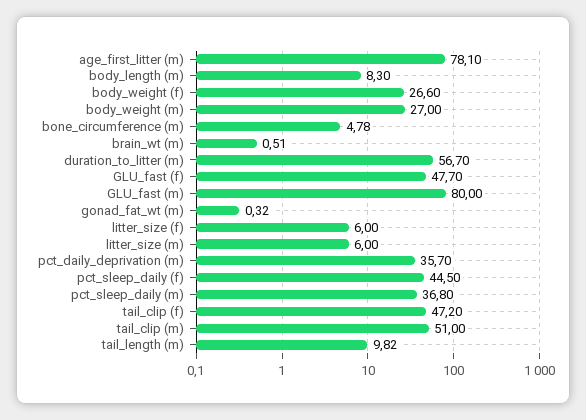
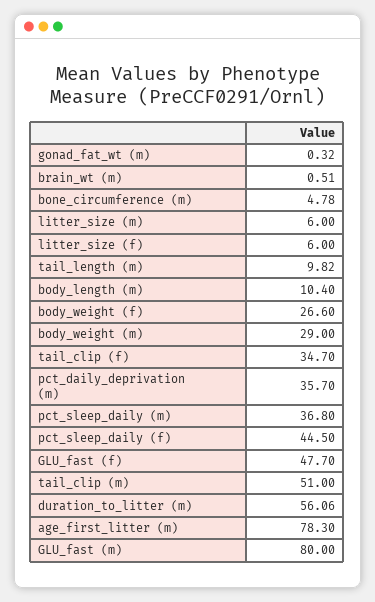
  {
-   "age_first_litter (m)": 78.1,
+   "age_first_litter (m)": 78.3,
-   "body_length (m)": 8.3,
+   "body_length (m)": 10.4,
    "body_weight (f)": 26.6,
-   "body_weight (m)": 27,
+   "body_weight (m)": 29,
    "bone_circumference (m)": 4.78,
    "brain_wt (m)": 0.51,
-   "duration_to_litter (m)": 56.7,
+   "duration_to_litter (m)": 56.06,
    "GLU_fast (f)": 47.7,
    "GLU_fast (m)": 80,
    "gonad_fat_wt (m)": 0.32,
    "litter_size (f)": 6,
    "litter_size (m)": 6,
    "pct_daily_deprivation (m)": 35.7,
    "pct_sleep_daily (f)": 44.5,
    "pct_sleep_daily (m)": 36.8,
-   "tail_clip (f)": 47.2,
+   "tail_clip (f)": 34.7,
    "tail_clip (m)": 51,
    "tail_length (m)": 9.82
  }

